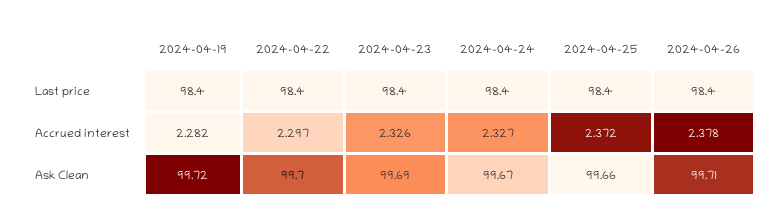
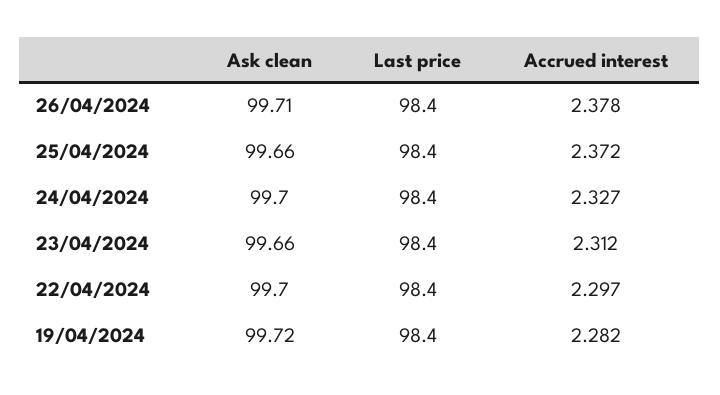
  {
    "2024-04-19": {
      "Last price": 98.4,
      "Accrued interest": 2.282,
      "Ask Clean": 99.72
    },
    "2024-04-22": {
      "Last price": 98.4,
      "Accrued interest": 2.297,
      "Ask Clean": 99.7
    },
    "2024-04-23": {
      "Last price": 98.4,
-     "Accrued interest": 2.326,
+     "Accrued interest": 2.312,
-     "Ask Clean": 99.69
+     "Ask Clean": 99.66
    },
    "2024-04-24": {
      "Last price": 98.4,
      "Accrued interest": 2.327,
-     "Ask Clean": 99.67
+     "Ask Clean": 99.7
    },
    "2024-04-25": {
      "Last price": 98.4,
      "Accrued interest": 2.372,
      "Ask Clean": 99.66
    },
    "2024-04-26": {
      "Last price": 98.4,
      "Accrued interest": 2.378,
      "Ask Clean": 99.71
    }
  }

